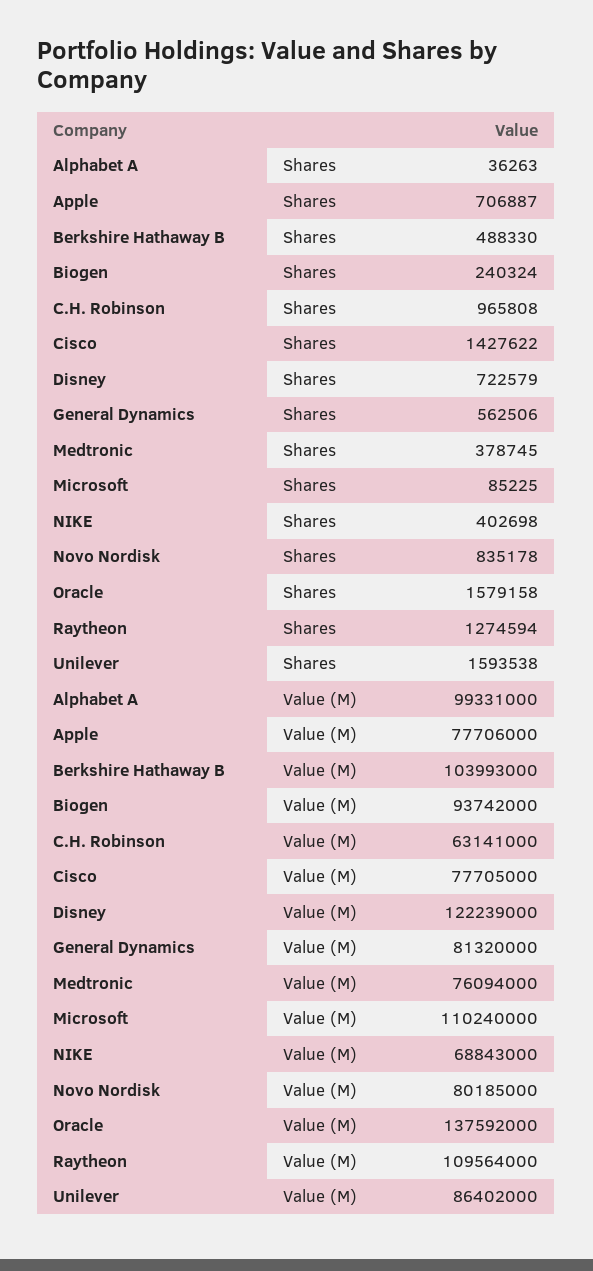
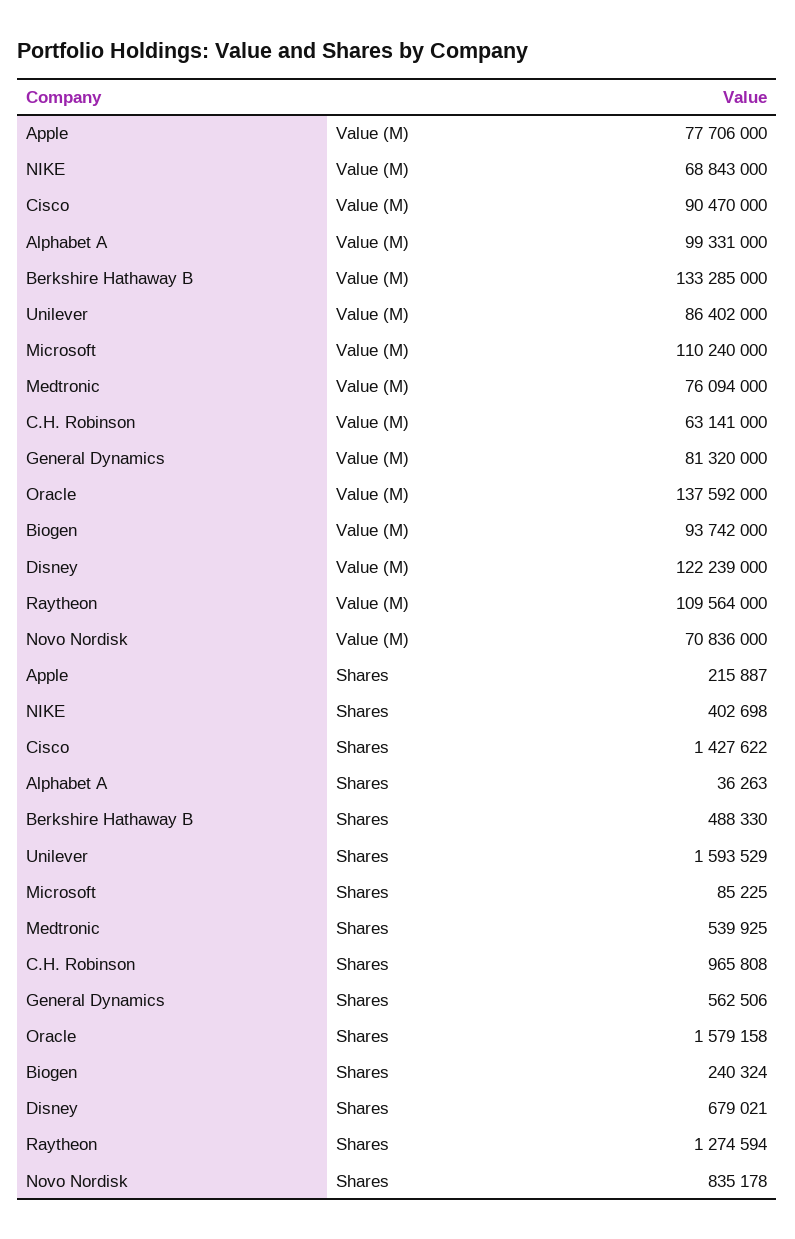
  {
    "Alphabet A": {
      "Shares": 36263,
      "Value (M)": 99331000
    },
    "Apple": {
-     "Shares": 706887,
+     "Shares": 215887,
      "Value (M)": 77706000
    },
    "Berkshire Hathaway B": {
      "Shares": 488330,
-     "Value (M)": 103993000
+     "Value (M)": 133285000
    },
    "Biogen": {
      "Shares": 240324,
      "Value (M)": 93742000
    },
    "C.H. Robinson": {
      "Shares": 965808,
      "Value (M)": 63141000
    },
    "Cisco": {
      "Shares": 1427622,
-     "Value (M)": 77705000
+     "Value (M)": 90470000
    },
    "Disney": {
-     "Shares": 722579,
+     "Shares": 679021,
      "Value (M)": 122239000
    },
    "General Dynamics": {
      "Shares": 562506,
      "Value (M)": 81320000
    },
    "Medtronic": {
-     "Shares": 378745,
+     "Shares": 539925,
      "Value (M)": 76094000
    },
    "Microsoft": {
      "Shares": 85225,
      "Value (M)": 110240000
    },
    "NIKE": {
      "Shares": 402698,
      "Value (M)": 68843000
    },
    "Novo Nordisk": {
      "Shares": 835178,
-     "Value (M)": 80185000
+     "Value (M)": 70836000
    },
    "Oracle": {
      "Shares": 1579158,
      "Value (M)": 137592000
    },
    "Raytheon": {
      "Shares": 1274594,
      "Value (M)": 109564000
    },
    "Unilever": {
-     "Shares": 1593538,
+     "Shares": 1593529,
      "Value (M)": 86402000
    }
  }

